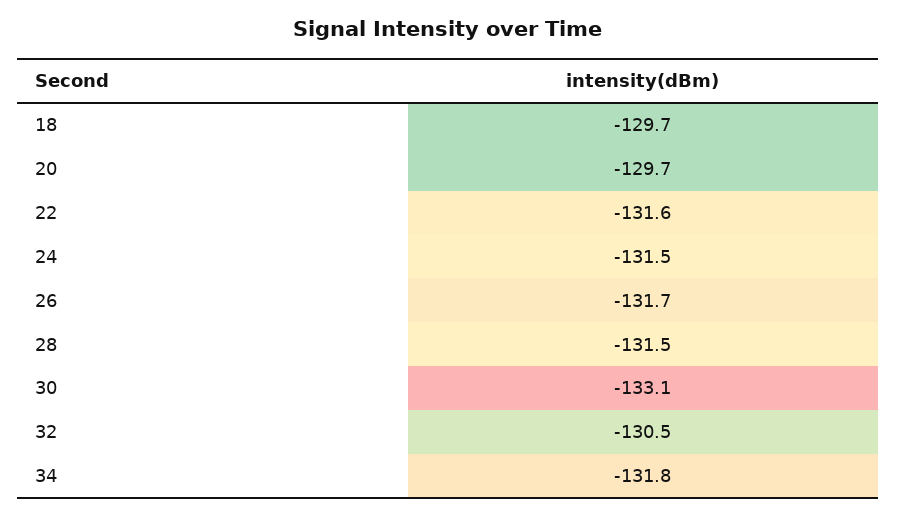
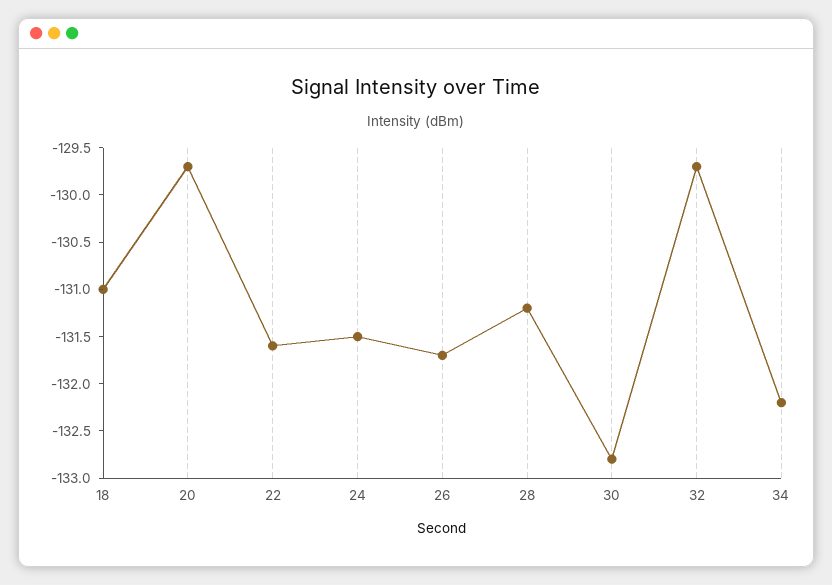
  {
-   "18": -129.7,
+   "18": -131,
    "20": -129.7,
    "22": -131.6,
    "24": -131.5,
    "26": -131.7,
-   "28": -131.5,
+   "28": -131.2,
-   "30": -133.1,
+   "30": -132.8,
-   "32": -130.5,
+   "32": -129.7,
-   "34": -131.8
+   "34": -132.2
  }

